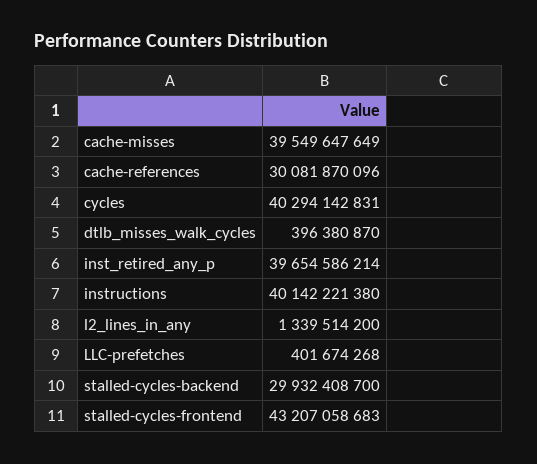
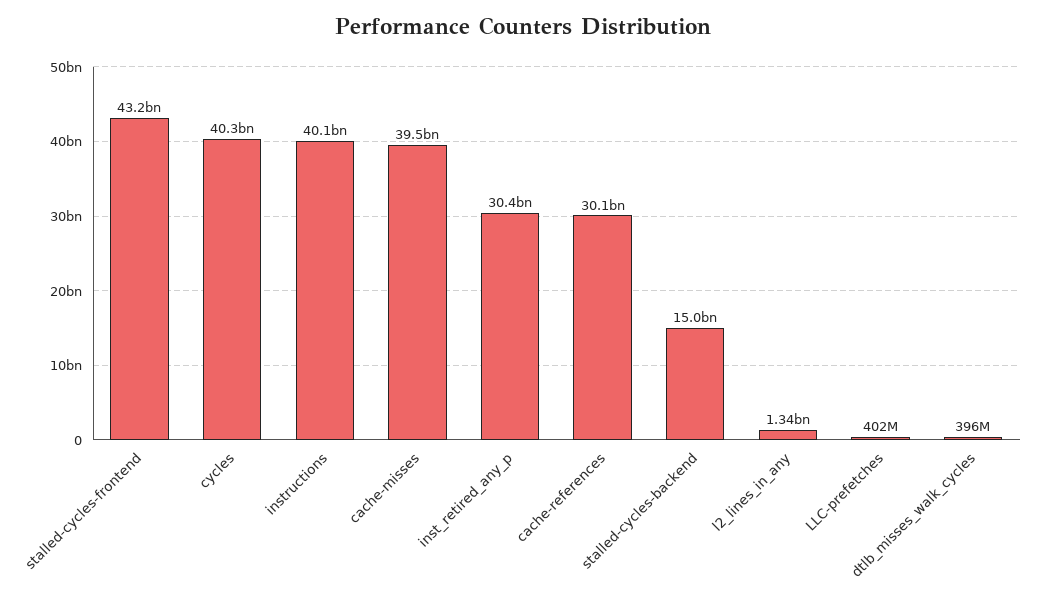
  {
    "cache-misses": 39549647649,
    "cache-references": 30081870096,
    "cycles": 40294142831,
    "dtlb_misses_walk_cycles": 396380870,
-   "inst_retired_any_p": 39654586214,
+   "inst_retired_any_p": 30400000000,
    "instructions": 40142221380,
    "l2_lines_in_any": 1339514200,
    "LLC-prefetches": 401674268,
-   "stalled-cycles-backend": 29932408700,
+   "stalled-cycles-backend": 15000000000,
    "stalled-cycles-frontend": 43207058683
  }

